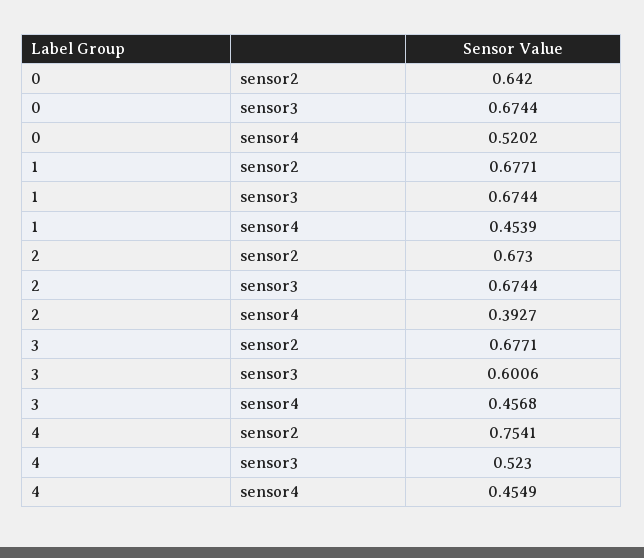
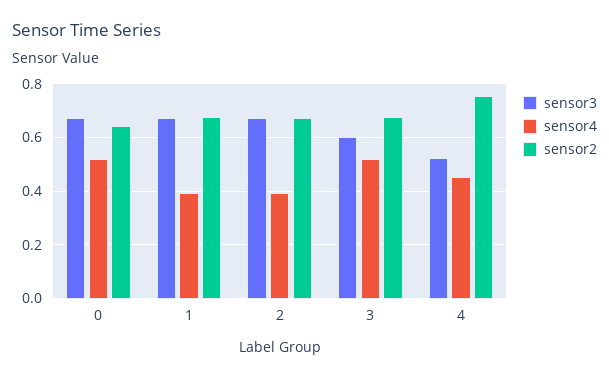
  {
    "sensor2": {
      "0": 0.642,
      "1": 0.6771,
      "2": 0.673,
      "3": 0.6771,
      "4": 0.7541
    },
    "sensor3": {
      "0": 0.6744,
      "1": 0.6744,
      "2": 0.6744,
      "3": 0.6006,
      "4": 0.523
    },
    "sensor4": {
      "0": 0.5202,
-     "1": 0.4539,
+     "1": 0.4,
      "2": 0.3927,
-     "3": 0.4568,
+     "3": 0.525,
      "4": 0.4549
    }
  }

